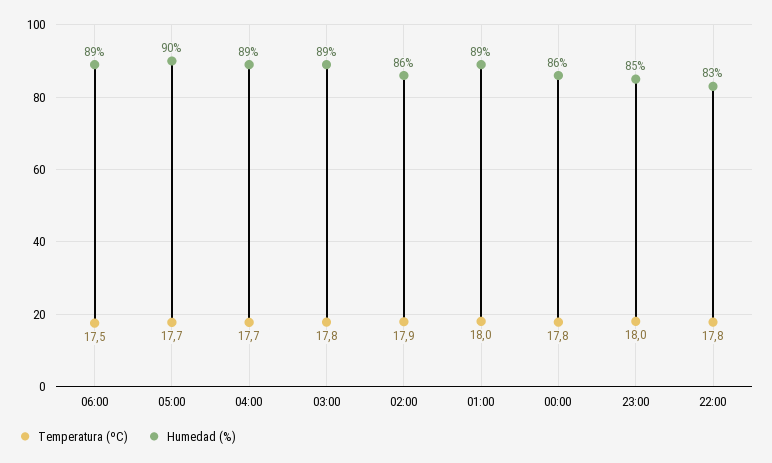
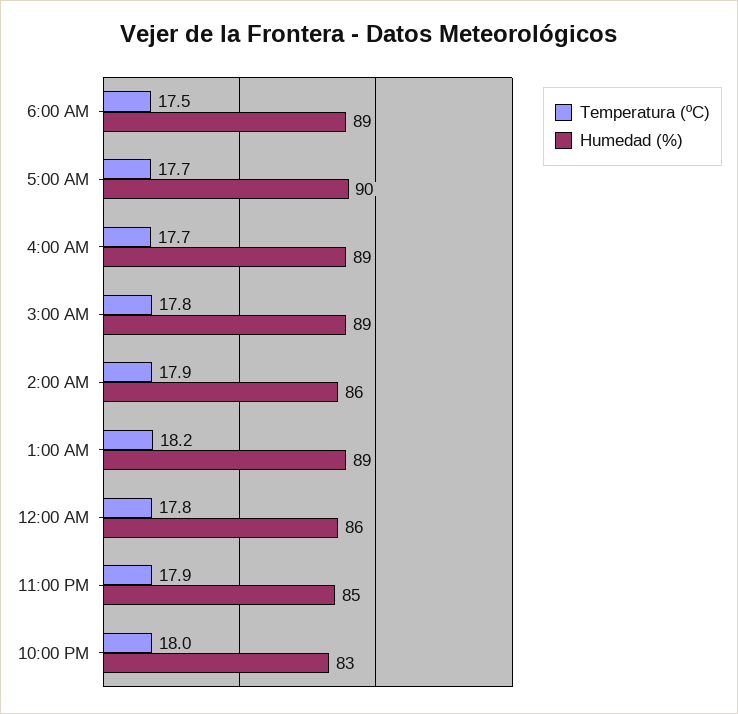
  {
    "Temperatura (ºC)": {
      "06:00": 17.5,
      "05:00": 17.7,
      "04:00": 17.7,
      "03:00": 17.8,
      "02:00": 17.9,
-     "01:00": 18,
+     "01:00": 18.2,
      "00:00": 17.8,
-     "23:00": 18,
+     "23:00": 17.9,
-     "22:00": 17.8
+     "22:00": 18
    },
    "Humedad (%)": {
      "06:00": 89,
      "05:00": 90,
      "04:00": 89,
      "03:00": 89,
      "02:00": 86,
      "01:00": 89,
      "00:00": 86,
      "23:00": 85,
      "22:00": 83
    }
  }

